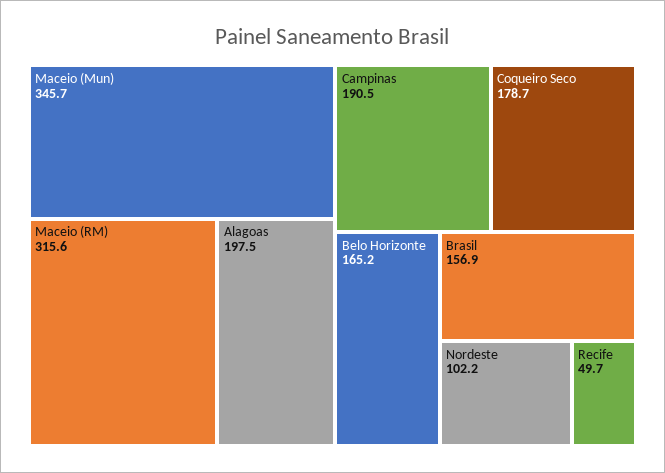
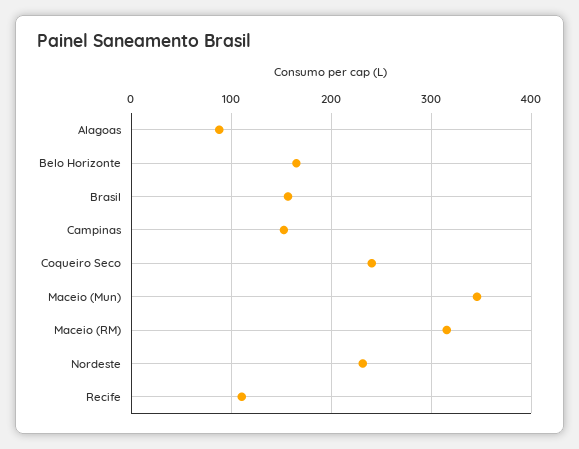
  {
    "Maceio (Mun)": 345.7,
    "Maceio (RM)": 315.6,
-   "Alagoas": 197.5,
+   "Alagoas": 90,
-   "Campinas": 190.5,
+   "Campinas": 150,
-   "Coqueiro Seco": 178.7,
+   "Coqueiro Seco": 240,
    "Belo Horizonte": 165.2,
    "Brasil": 156.9,
-   "Nordeste": 102.2,
+   "Nordeste": 230,
-   "Recife": 49.7
+   "Recife": 110
  }

